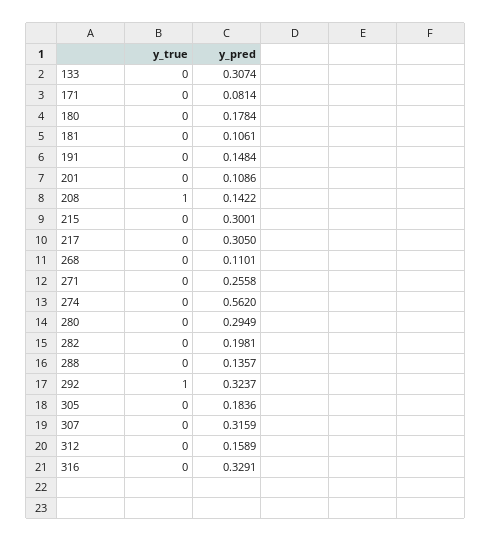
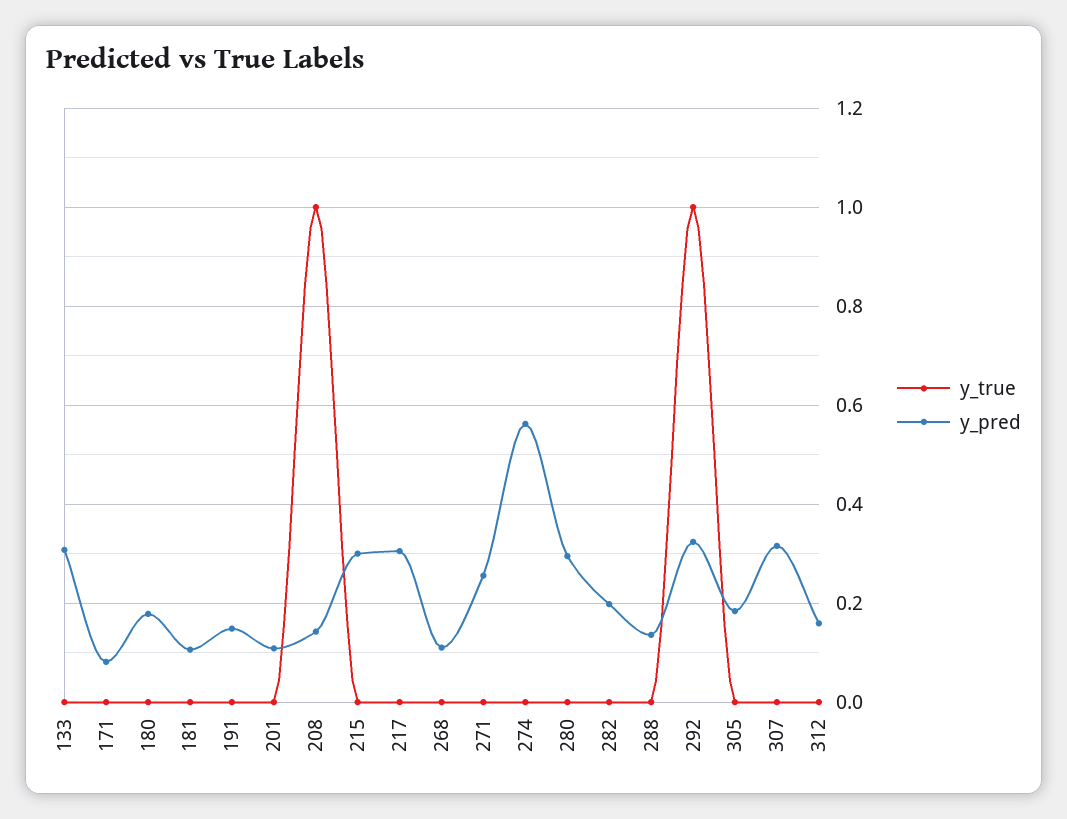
  {
    "y_true": {
      "133": 0,
      "171": 0,
      "180": 0,
      "181": 0,
      "191": 0,
      "201": 0,
      "208": 1,
      "215": 0,
      "217": 0,
      "268": 0,
      "271": 0,
      "274": 0,
      "280": 0,
      "282": 0,
      "288": 0,
      "292": 1,
      "305": 0,
      "307": 0,
-     "312": 0,
+     "312": 0
-     "316": 0
    },
    "y_pred": {
      "133": 0.3074,
      "171": 0.0814,
      "180": 0.1784,
      "181": 0.1061,
      "191": 0.1484,
      "201": 0.1086,
      "208": 0.1422,
      "215": 0.3001,
      "217": 0.305,
      "268": 0.1101,
      "271": 0.2558,
      "274": 0.562,
      "280": 0.2949,
      "282": 0.1981,
      "288": 0.1357,
      "292": 0.3237,
      "305": 0.1836,
      "307": 0.3159,
-     "312": 0.1589,
+     "312": 0.1589
-     "316": 0.3291
    }
  }

